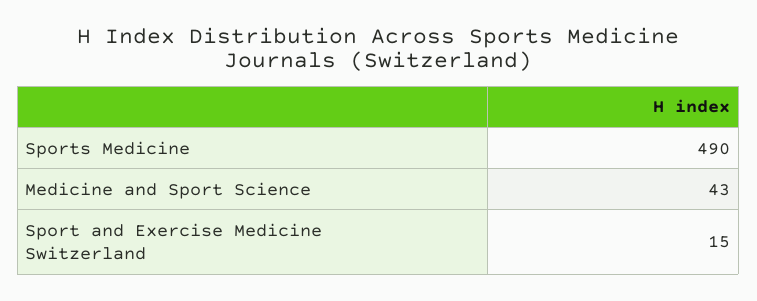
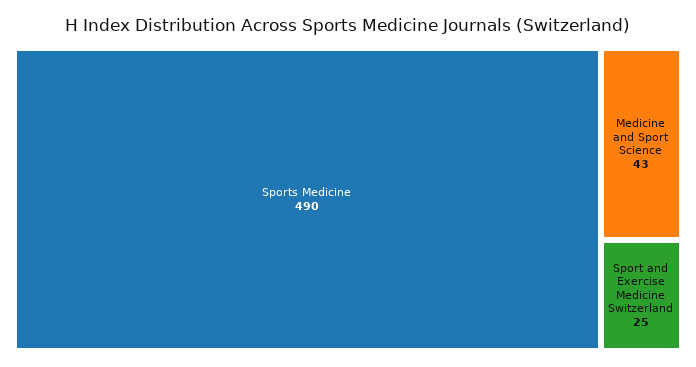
  {
    "Sports Medicine": 490,
    "Medicine and Sport Science": 43,
-   "Sport and Exercise Medicine Switzerland": 15
+   "Sport and Exercise Medicine Switzerland": 25
  }

